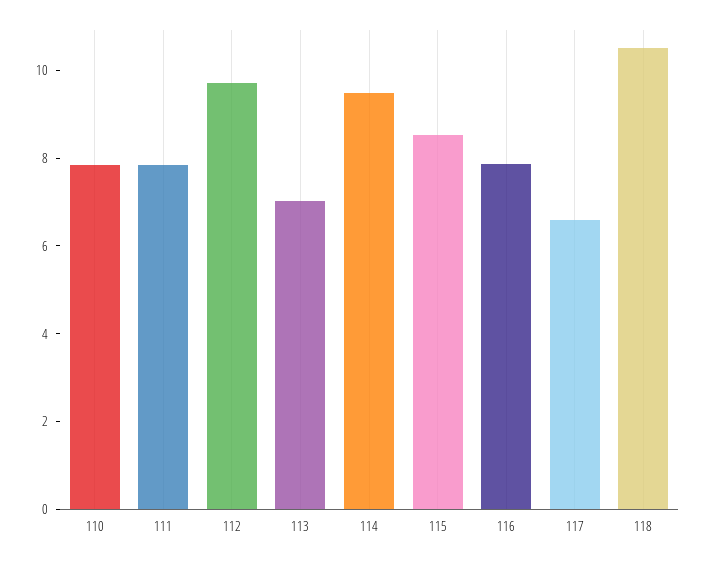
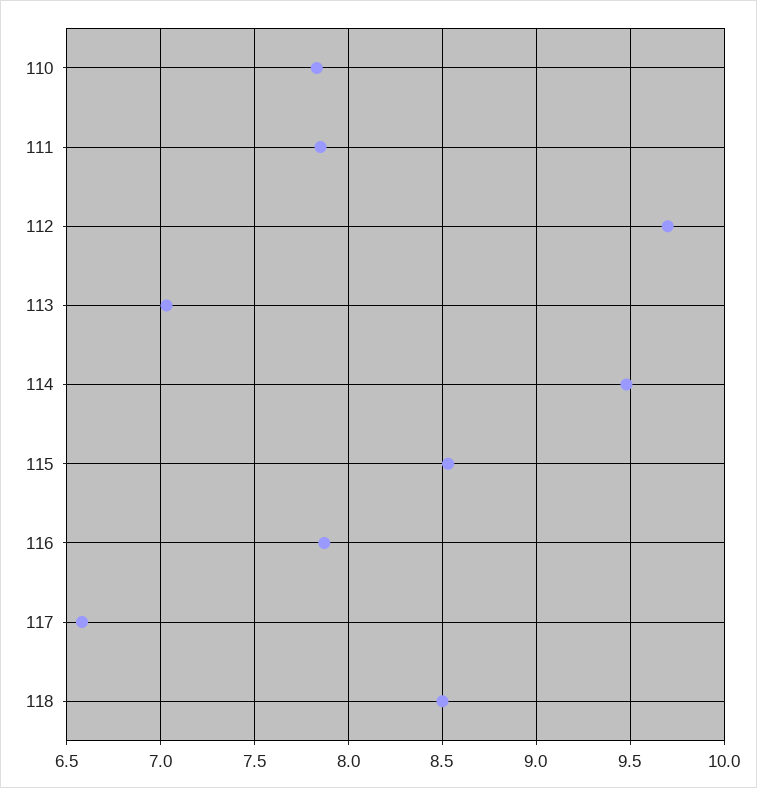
  {
    "110": 7.85,
    "111": 7.85,
    "112": 9.7,
    "113": 7.05,
    "114": 9.5,
    "115": 8.55,
    "116": 7.85,
    "117": 6.6,
-   "118": 10.5
+   "118": 8.5
  }

